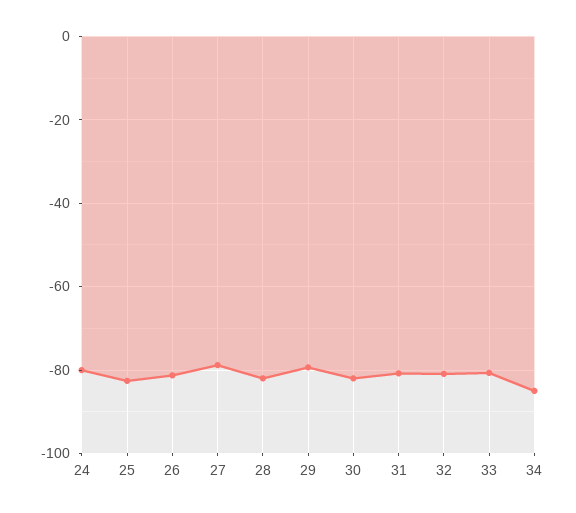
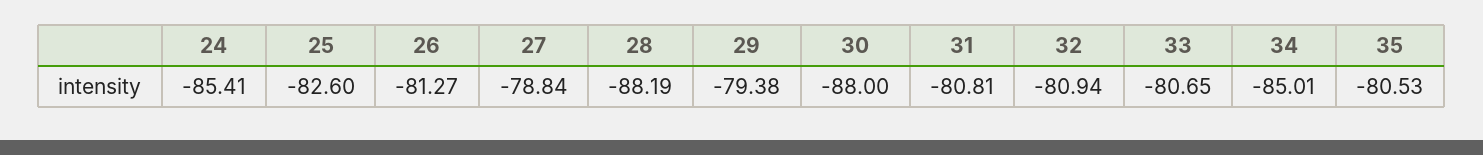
  {
-   "24": -80,
+   "24": -85.41,
    "25": -82.6,
    "26": -81.27,
    "27": -78.84,
-   "28": -82,
+   "28": -88.19,
    "29": -79.38,
-   "30": -82,
+   "30": -88,
    "31": -80.81,
    "32": -80.94,
    "33": -80.65,
-   "34": -85.01
+   "34": -85.01,
+   "35": -80.53
  }

